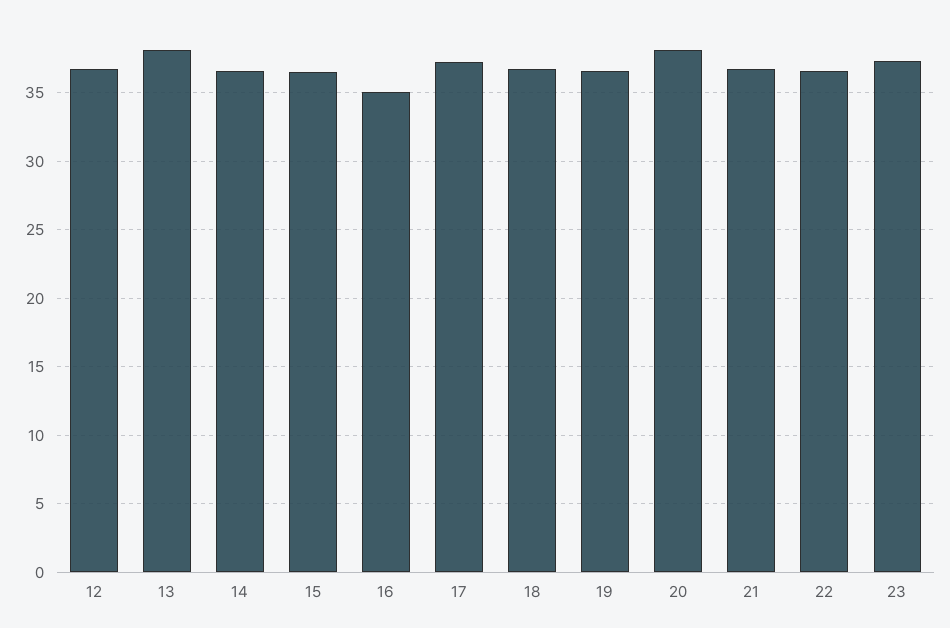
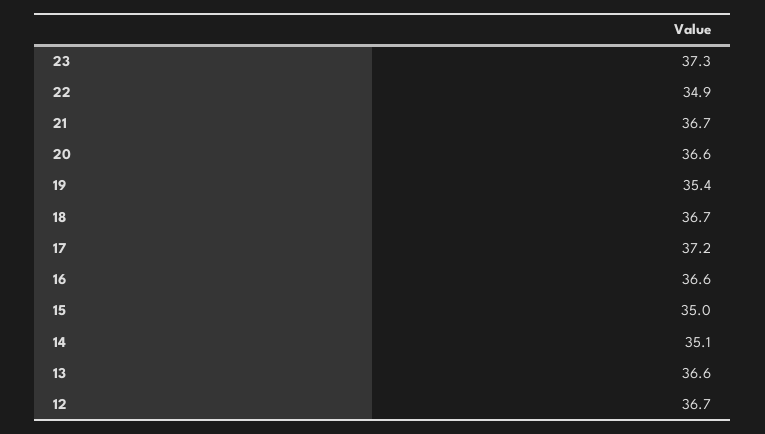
  {
    "12": 36.7,
-   "13": 38,
+   "13": 36.6,
-   "14": 36.5,
+   "14": 35.1,
-   "15": 36.5,
+   "15": 35,
-   "16": 35,
+   "16": 36.6,
    "17": 37.2,
    "18": 36.7,
-   "19": 36.5,
+   "19": 35.4,
-   "20": 38,
+   "20": 36.6,
    "21": 36.7,
-   "22": 36.5,
+   "22": 34.9,
    "23": 37.3
  }

